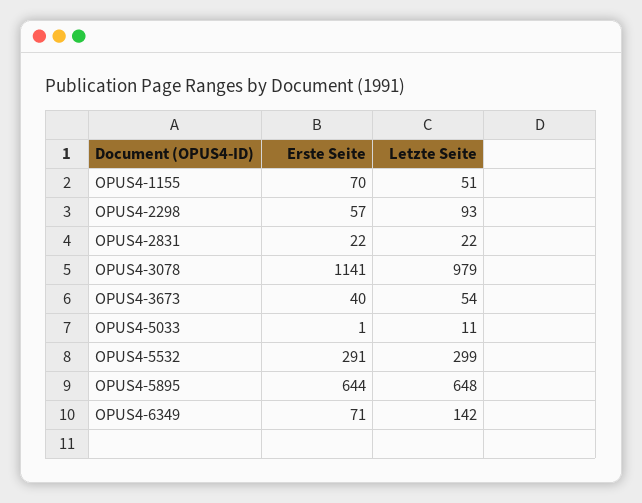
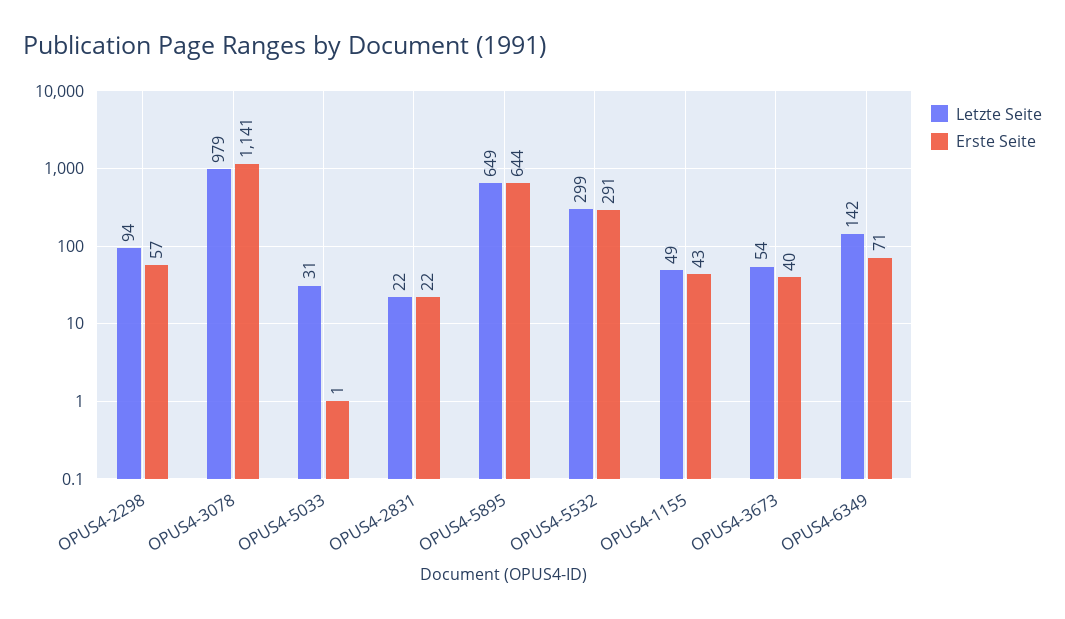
  {
    "Erste Seite": {
-     "OPUS4-1155": 70,
+     "OPUS4-1155": 43,
      "OPUS4-2298": 57,
      "OPUS4-2831": 22,
      "OPUS4-3078": 1141,
      "OPUS4-3673": 40,
      "OPUS4-5033": 1,
      "OPUS4-5532": 291,
      "OPUS4-5895": 644,
      "OPUS4-6349": 71
    },
    "Letzte Seite": {
-     "OPUS4-1155": 51,
+     "OPUS4-1155": 49,
-     "OPUS4-2298": 93,
+     "OPUS4-2298": 94,
      "OPUS4-2831": 22,
      "OPUS4-3078": 979,
      "OPUS4-3673": 54,
-     "OPUS4-5033": 11,
+     "OPUS4-5033": 31,
      "OPUS4-5532": 299,
-     "OPUS4-5895": 648,
+     "OPUS4-5895": 649,
      "OPUS4-6349": 142
    }
  }

